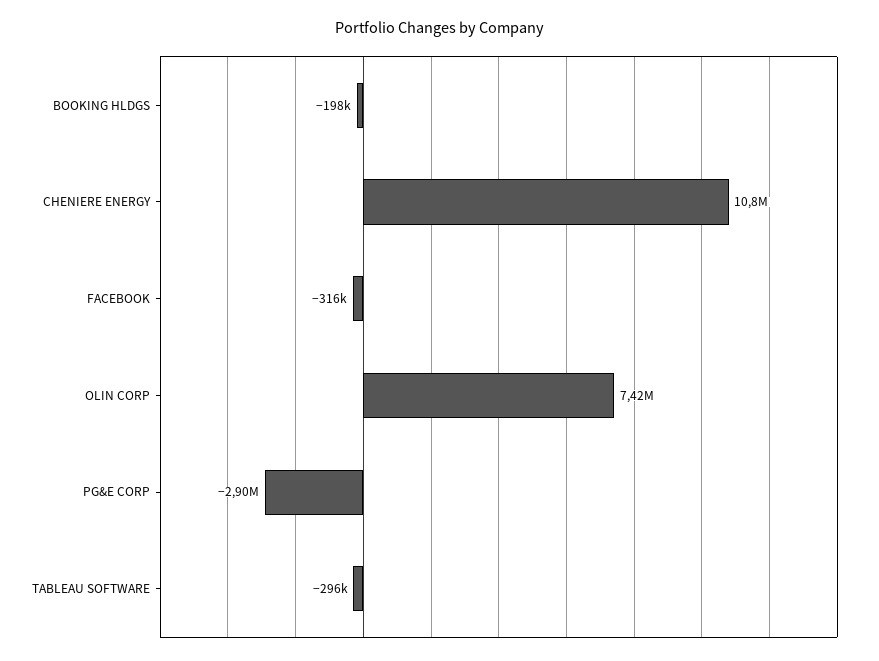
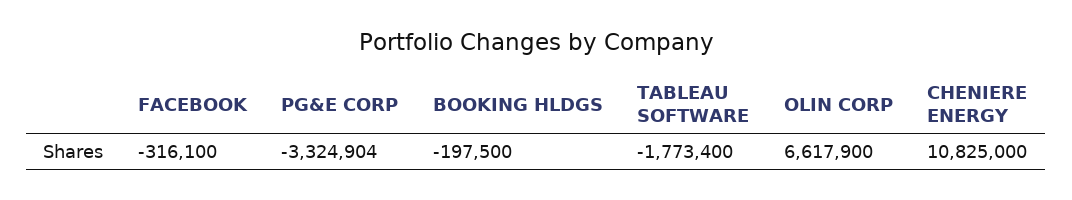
  {
    "BOOKING HLDGS": -197500,
    "CHENIERE ENERGY": 10825000,
    "FACEBOOK": -316100,
-   "OLIN CORP": 7420000,
+   "OLIN CORP": 6617900,
-   "PG&E CORP": -2900000,
+   "PG&E CORP": -3324904,
-   "TABLEAU SOFTWARE": -296000
+   "TABLEAU SOFTWARE": -1773400
  }

